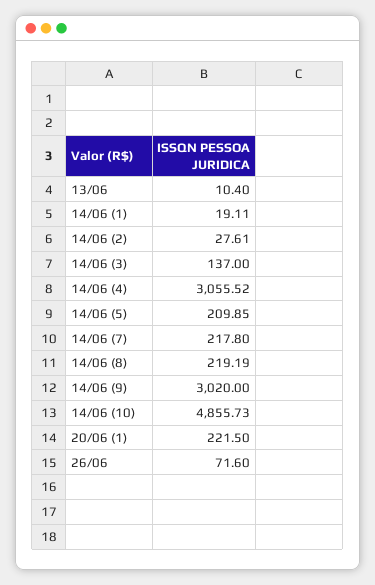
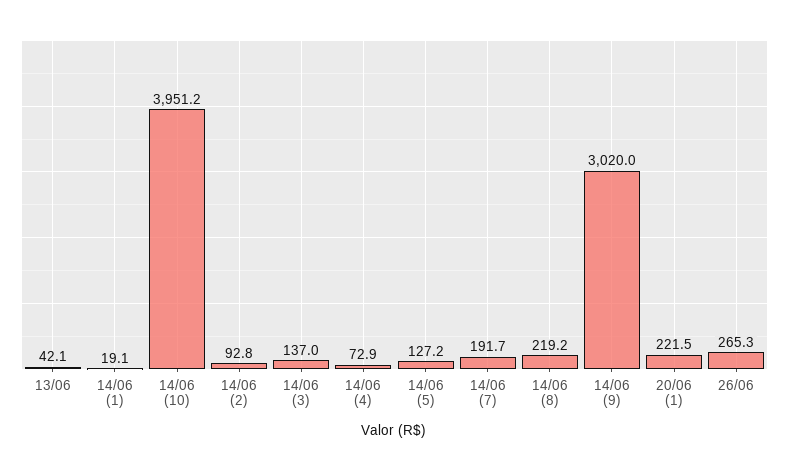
  {
-   "13/06": 10.4,
+   "13/06": 42.1,
    "14/06 (1)": 19.11,
-   "14/06 (2)": 27.61,
+   "14/06 (2)": 92.8,
    "14/06 (3)": 137,
-   "14/06 (4)": 3055.52,
+   "14/06 (4)": 72.9,
-   "14/06 (5)": 209.85,
+   "14/06 (5)": 127.2,
-   "14/06 (7)": 217.8,
+   "14/06 (7)": 191.7,
    "14/06 (8)": 219.19,
    "14/06 (9)": 3020,
-   "14/06 (10)": 4855.73,
+   "14/06 (10)": 3951.2,
    "20/06 (1)": 221.5,
-   "26/06": 71.6
+   "26/06": 265.3
  }

